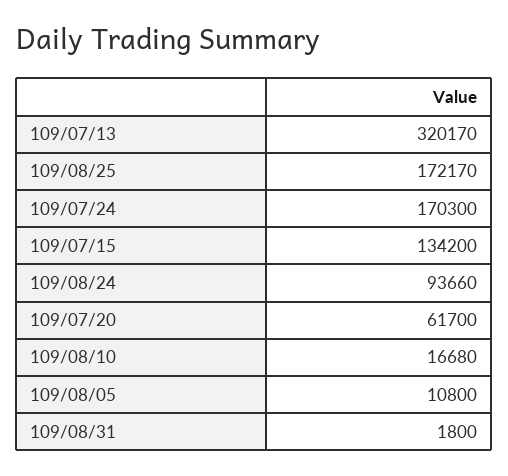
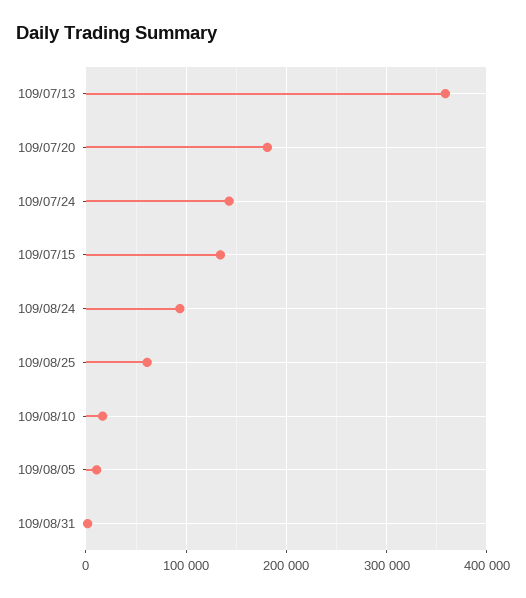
  {
-   "109/07/13": 320170,
+   "109/07/13": 360000,
-   "109/08/25": 172170,
+   "109/08/25": 60000,
-   "109/07/24": 170300,
+   "109/07/24": 140000,
    "109/07/15": 134200,
    "109/08/24": 93660,
-   "109/07/20": 61700,
+   "109/07/20": 180000,
    "109/08/10": 16680,
    "109/08/05": 10800,
    "109/08/31": 1800
  }

